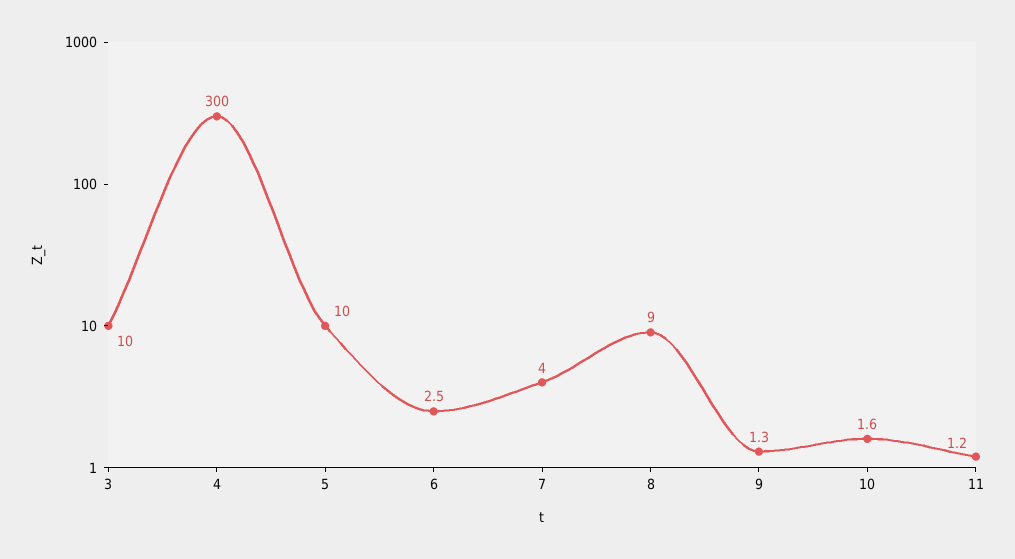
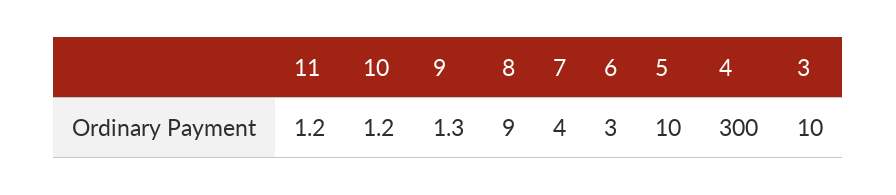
  {
    "3": 10,
    "4": 300,
    "5": 10,
-   "6": 2.5,
+   "6": 3,
    "7": 4,
    "8": 9,
    "9": 1.3,
-   "10": 1.6,
+   "10": 1.2,
    "11": 1.2
  }

